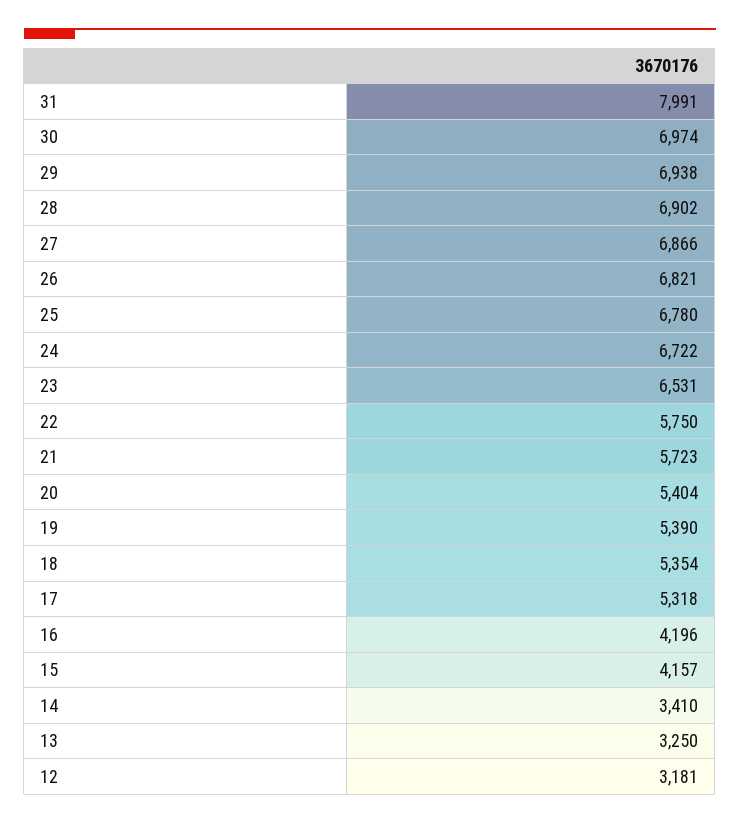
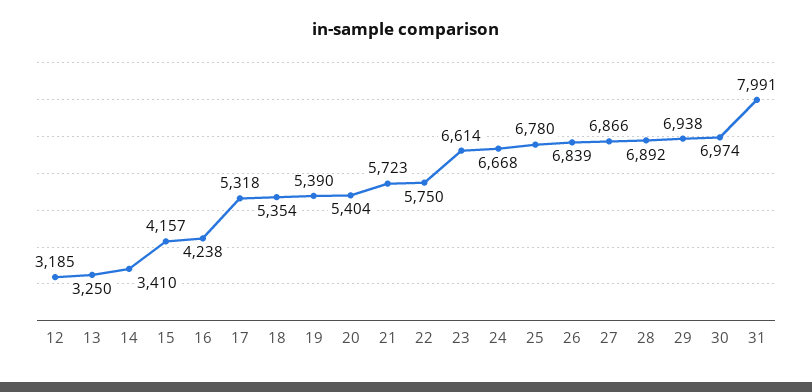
  {
    "31": 7991,
    "30": 6974,
    "29": 6938,
-   "28": 6902,
+   "28": 6892,
    "27": 6866,
-   "26": 6821,
+   "26": 6839,
    "25": 6780,
-   "24": 6722,
+   "24": 6668,
-   "23": 6531,
+   "23": 6614,
    "22": 5750,
    "21": 5723,
    "20": 5404,
    "19": 5390,
    "18": 5354,
    "17": 5318,
-   "16": 4196,
+   "16": 4238,
    "15": 4157,
    "14": 3410,
    "13": 3250,
-   "12": 3181
+   "12": 3185
  }

